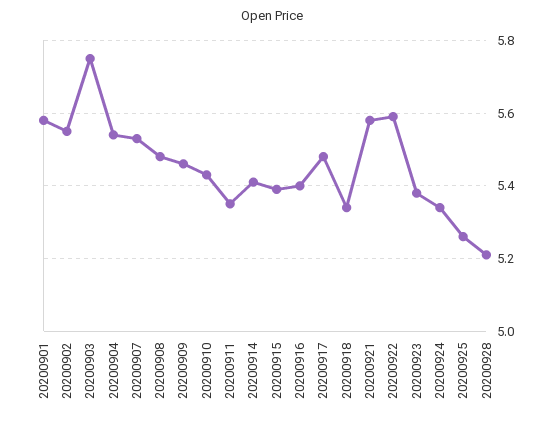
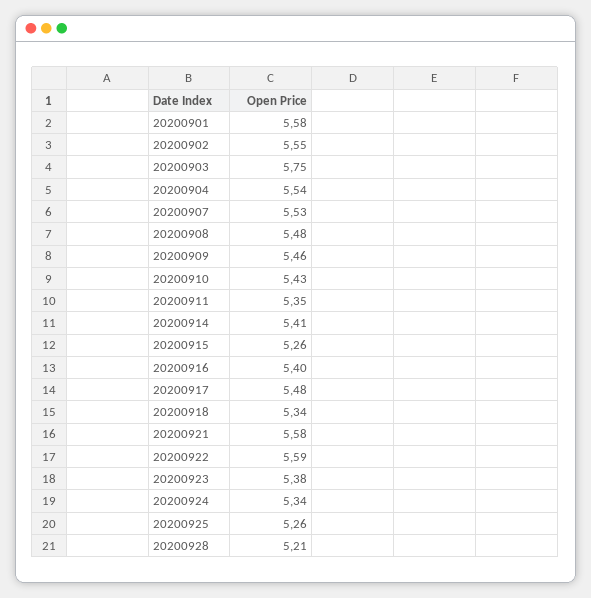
  {
    "20200901": 5.58,
    "20200902": 5.55,
    "20200903": 5.75,
    "20200904": 5.54,
    "20200907": 5.53,
    "20200908": 5.48,
    "20200909": 5.46,
    "20200910": 5.43,
    "20200911": 5.35,
    "20200914": 5.41,
-   "20200915": 5.4,
+   "20200915": 5.26,
    "20200916": 5.4,
    "20200917": 5.48,
    "20200918": 5.34,
    "20200921": 5.58,
    "20200922": 5.59,
    "20200923": 5.38,
    "20200924": 5.34,
    "20200925": 5.26,
    "20200928": 5.21
  }

